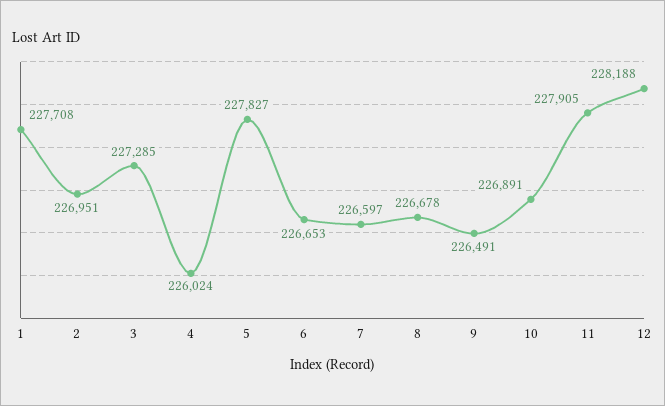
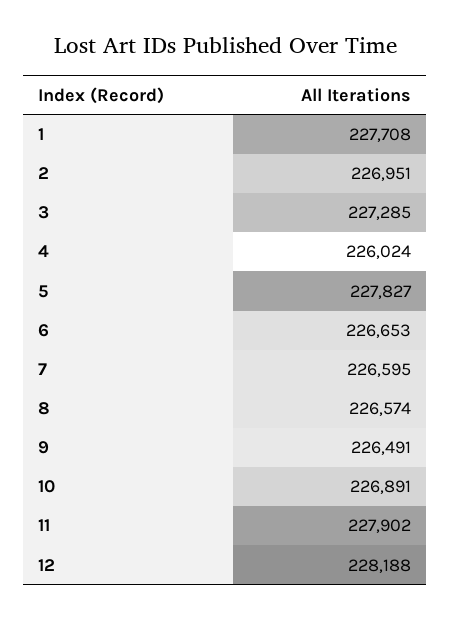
  {
    "1": 227708,
    "2": 226951,
    "3": 227285,
    "4": 226024,
    "5": 227827,
    "6": 226653,
-   "7": 226597,
+   "7": 226595,
-   "8": 226678,
+   "8": 226574,
    "9": 226491,
    "10": 226891,
-   "11": 227905,
+   "11": 227902,
    "12": 228188
  }

